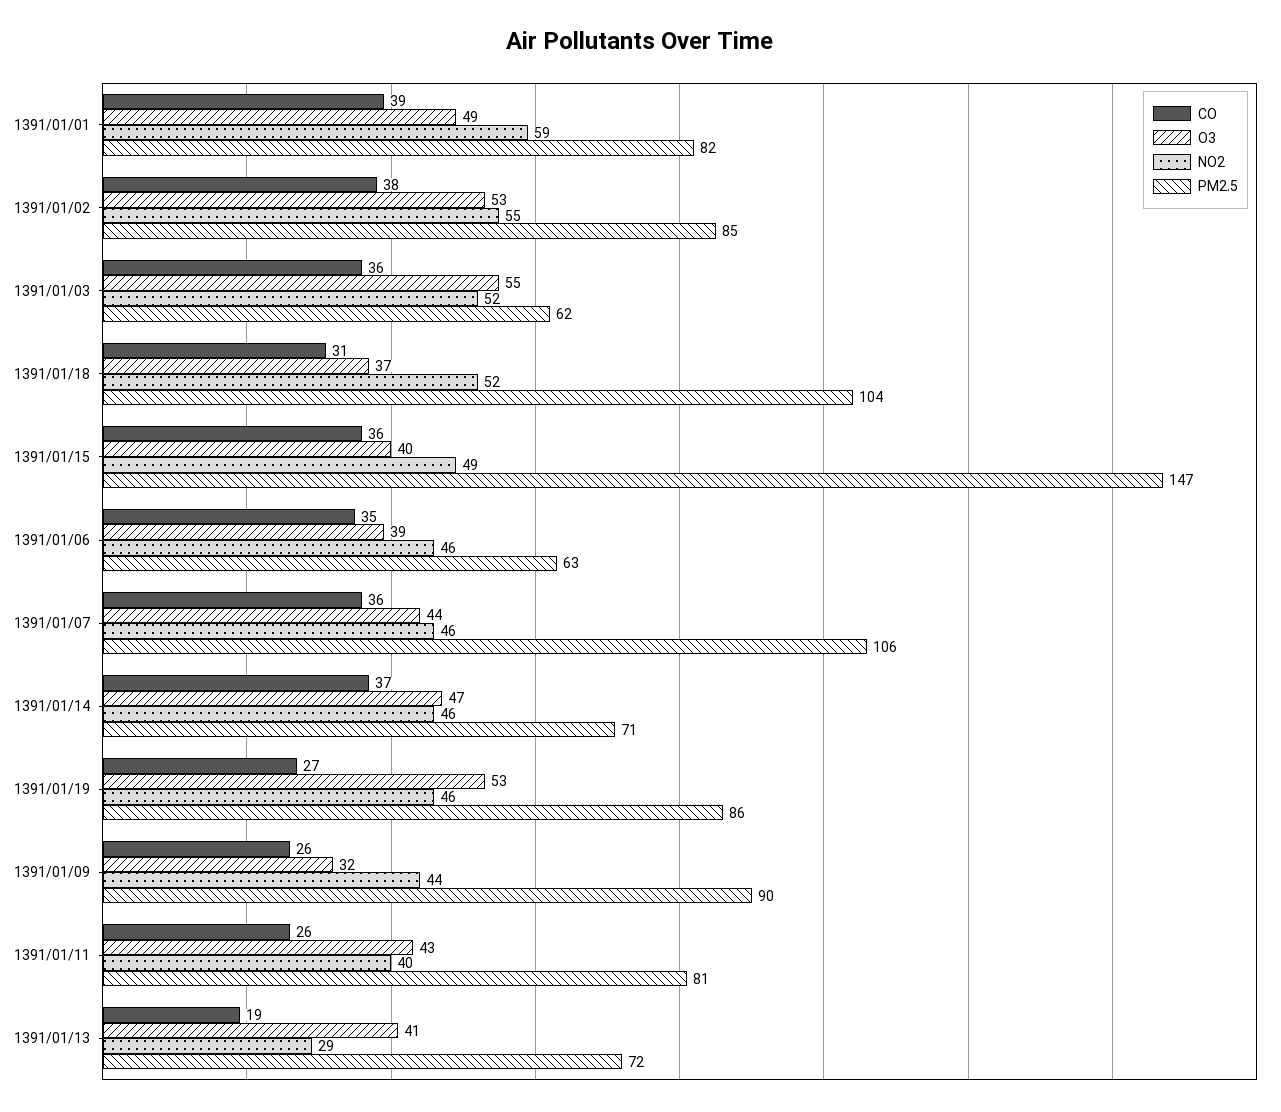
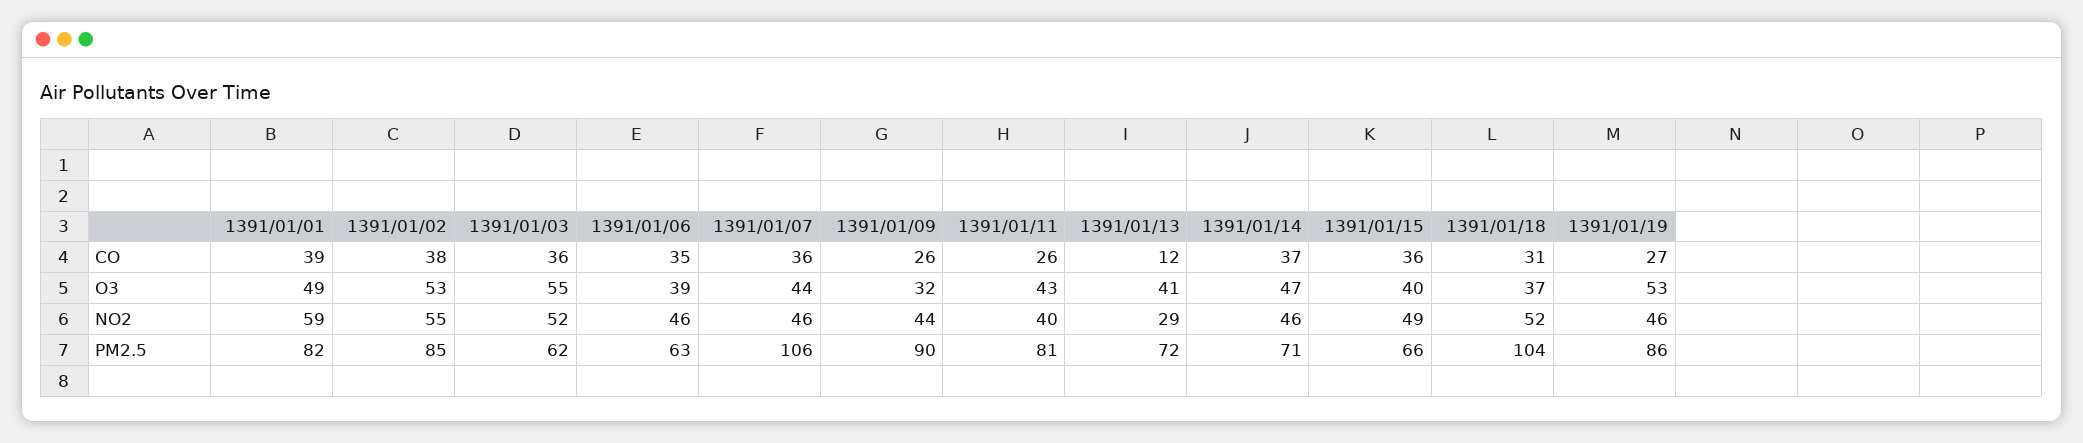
  {
    "CO": {
      "1391/01/01": 39,
      "1391/01/02": 38,
      "1391/01/03": 36,
      "1391/01/18": 31,
      "1391/01/15": 36,
      "1391/01/06": 35,
      "1391/01/07": 36,
      "1391/01/14": 37,
      "1391/01/19": 27,
      "1391/01/09": 26,
      "1391/01/11": 26,
-     "1391/01/13": 19
+     "1391/01/13": 12
    },
    "O3": {
      "1391/01/01": 49,
      "1391/01/02": 53,
      "1391/01/03": 55,
      "1391/01/18": 37,
      "1391/01/15": 40,
      "1391/01/06": 39,
      "1391/01/07": 44,
      "1391/01/14": 47,
      "1391/01/19": 53,
      "1391/01/09": 32,
      "1391/01/11": 43,
      "1391/01/13": 41
    },
    "NO2": {
      "1391/01/01": 59,
      "1391/01/02": 55,
      "1391/01/03": 52,
      "1391/01/18": 52,
      "1391/01/15": 49,
      "1391/01/06": 46,
      "1391/01/07": 46,
      "1391/01/14": 46,
      "1391/01/19": 46,
      "1391/01/09": 44,
      "1391/01/11": 40,
      "1391/01/13": 29
    },
    "PM2.5": {
      "1391/01/01": 82,
      "1391/01/02": 85,
      "1391/01/03": 62,
      "1391/01/18": 104,
-     "1391/01/15": 147,
+     "1391/01/15": 66,
      "1391/01/06": 63,
      "1391/01/07": 106,
      "1391/01/14": 71,
      "1391/01/19": 86,
      "1391/01/09": 90,
      "1391/01/11": 81,
      "1391/01/13": 72
    }
  }

